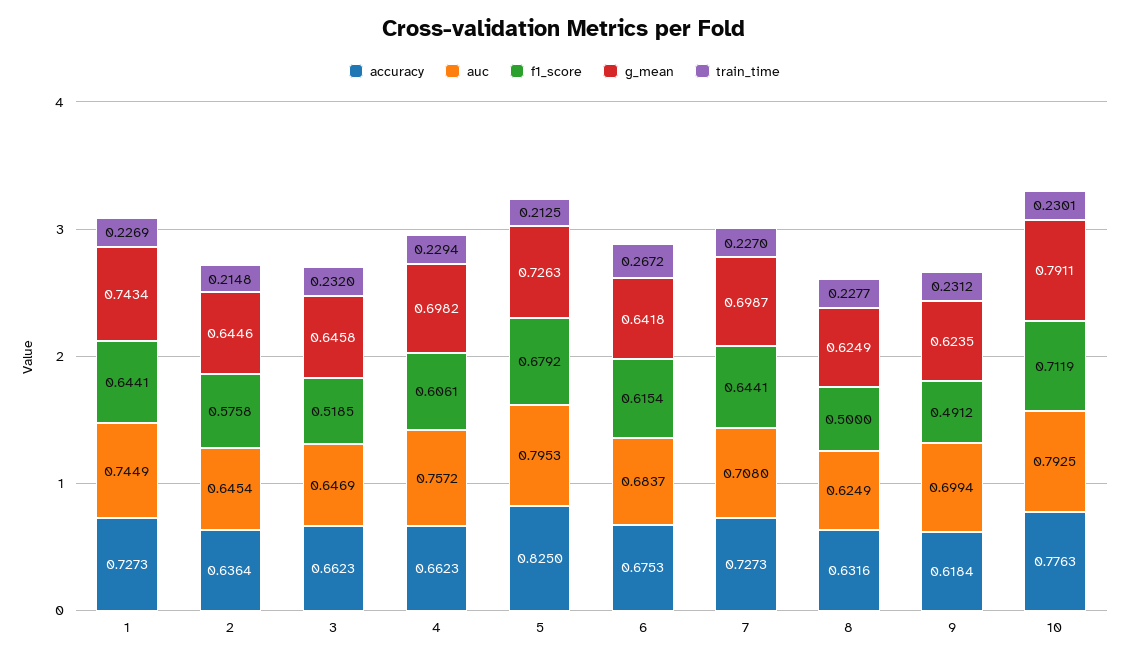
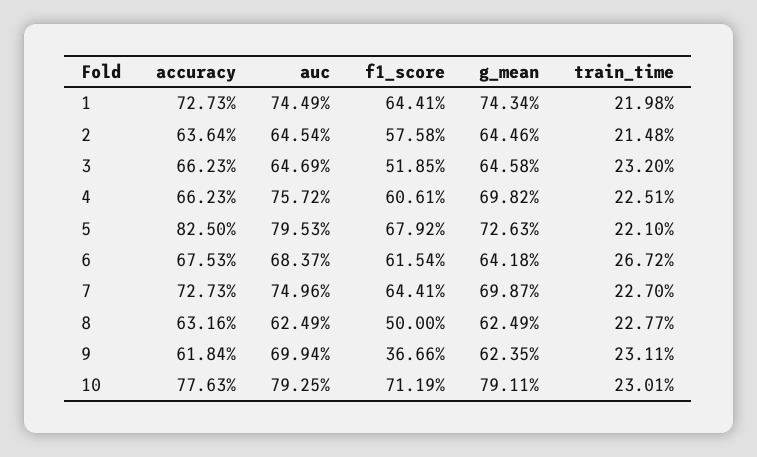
  {
    "accuracy": {
      "1": 0.7273,
      "2": 0.6364,
      "3": 0.6623,
      "4": 0.6623,
      "5": 0.825,
      "6": 0.6753,
      "7": 0.7273,
      "8": 0.6316,
      "9": 0.6184,
      "10": 0.7763
    },
    "auc": {
      "1": 0.7449,
      "2": 0.6454,
      "3": 0.6469,
      "4": 0.7572,
      "5": 0.7953,
      "6": 0.6837,
-     "7": 0.708,
+     "7": 0.7496,
      "8": 0.6249,
      "9": 0.6994,
      "10": 0.7925
    },
    "f1_score": {
      "1": 0.6441,
      "2": 0.5758,
      "3": 0.5185,
      "4": 0.6061,
      "5": 0.6792,
      "6": 0.6154,
      "7": 0.6441,
      "8": 0.5,
-     "9": 0.4912,
+     "9": 0.3666,
      "10": 0.7119
    },
    "g_mean": {
      "1": 0.7434,
      "2": 0.6446,
      "3": 0.6458,
      "4": 0.6982,
      "5": 0.7263,
      "6": 0.6418,
      "7": 0.6987,
      "8": 0.6249,
      "9": 0.6235,
      "10": 0.7911
    },
    "train_time": {
-     "1": 0.2269,
+     "1": 0.2198,
      "2": 0.2148,
      "3": 0.232,
-     "4": 0.2294,
+     "4": 0.2251,
-     "5": 0.2125,
+     "5": 0.221,
      "6": 0.2672,
      "7": 0.227,
      "8": 0.2277,
-     "9": 0.2312,
+     "9": 0.2311,
      "10": 0.2301
    }
  }

